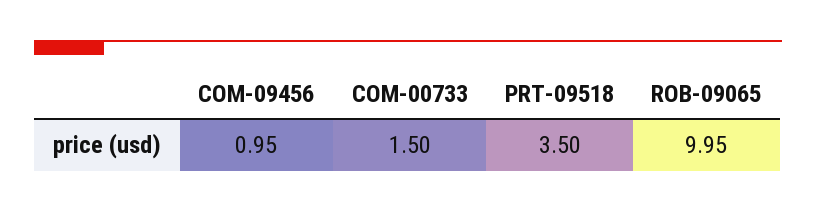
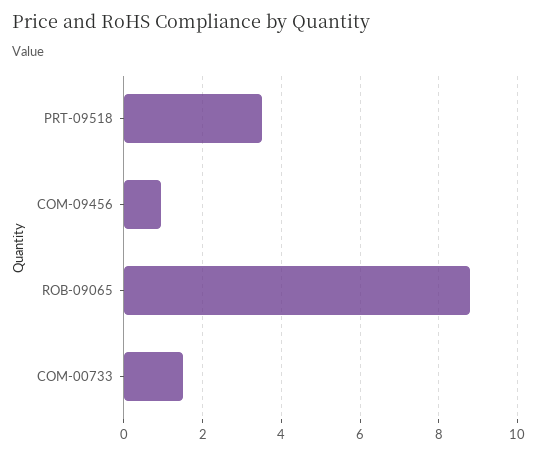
  {
    "COM-09456": 0.95,
    "COM-00733": 1.5,
    "PRT-09518": 3.5,
-   "ROB-09065": 9.95
+   "ROB-09065": 8.8
  }

